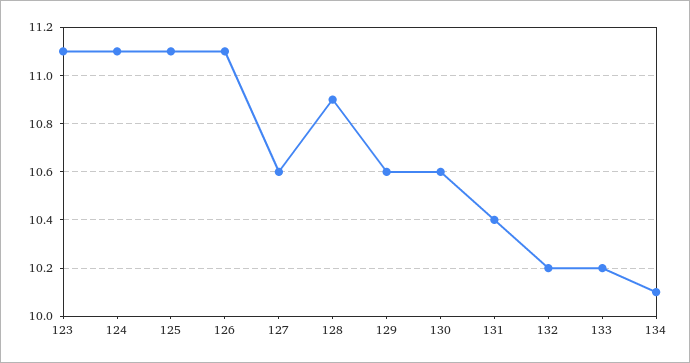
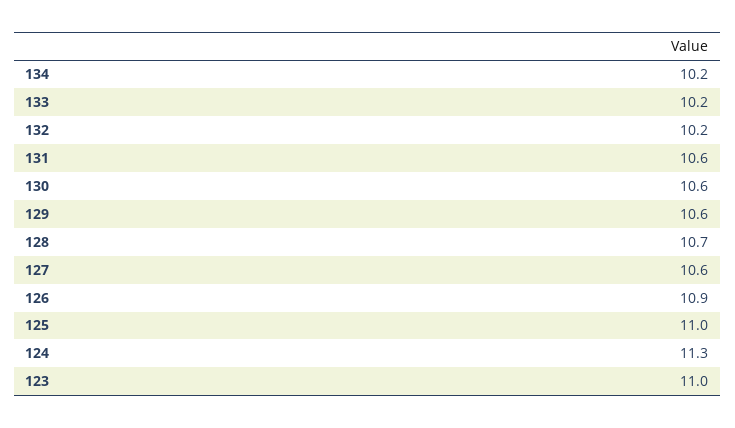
  {
-   "123": 11.1,
+   "123": 11,
-   "124": 11.1,
+   "124": 11.3,
-   "125": 11.1,
+   "125": 11,
-   "126": 11.1,
+   "126": 10.9,
    "127": 10.6,
-   "128": 10.9,
+   "128": 10.7,
    "129": 10.6,
    "130": 10.6,
-   "131": 10.4,
+   "131": 10.6,
    "132": 10.2,
    "133": 10.2,
-   "134": 10.1
+   "134": 10.2
  }

